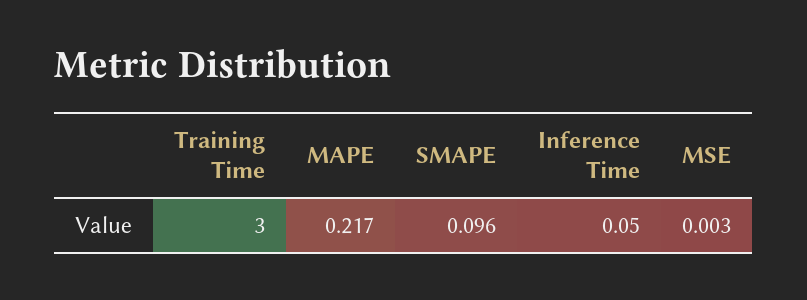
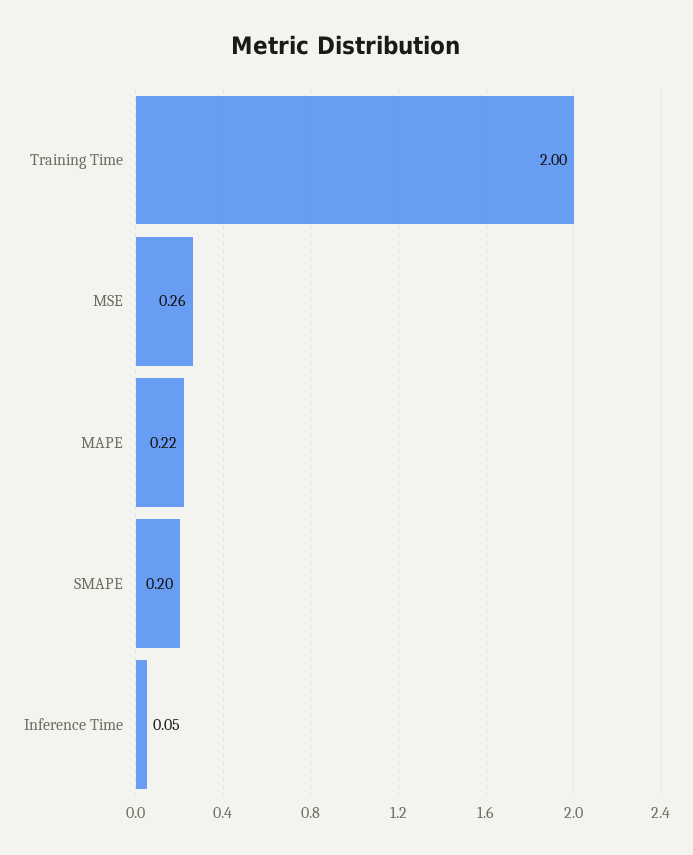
  {
-   "Training Time": 3,
+   "Training Time": 2,
    "MAPE": 0.217,
-   "SMAPE": 0.096,
+   "SMAPE": 0.2,
    "Inference Time": 0.05,
-   "MSE": 0.003
+   "MSE": 0.26
  }

